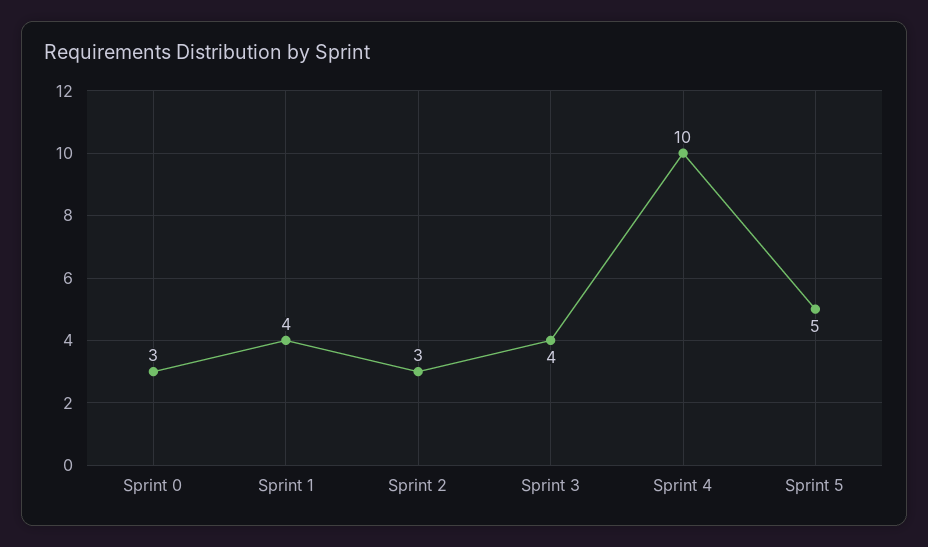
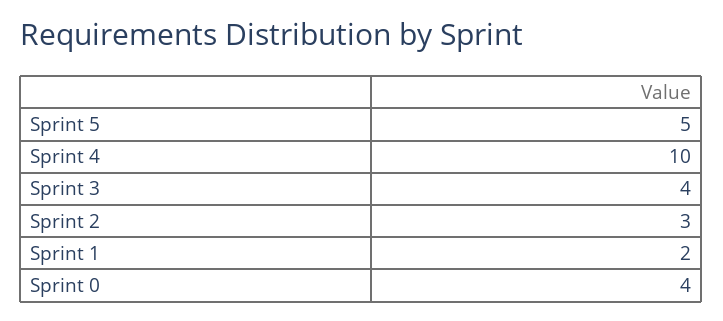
  {
-   "Sprint 0": 3,
+   "Sprint 0": 4,
-   "Sprint 1": 4,
+   "Sprint 1": 2,
    "Sprint 2": 3,
    "Sprint 3": 4,
    "Sprint 4": 10,
    "Sprint 5": 5
  }

